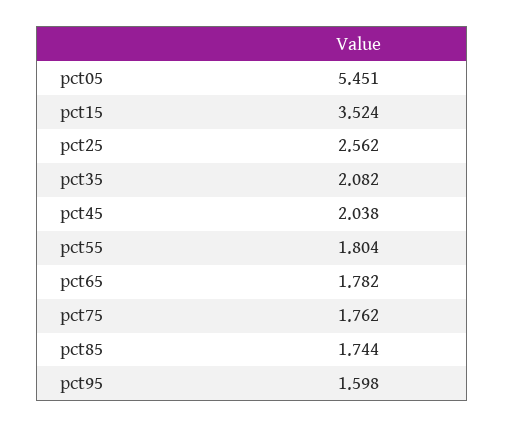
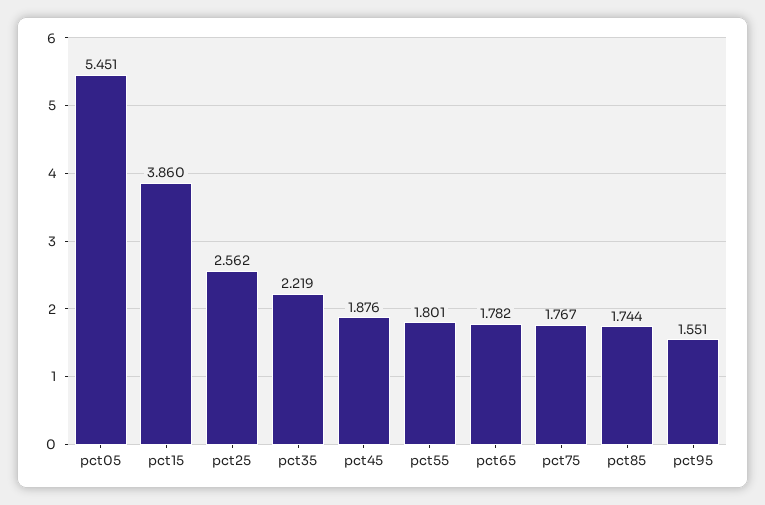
  {
    "pct05": 5.451,
-   "pct15": 3.524,
+   "pct15": 3.86,
    "pct25": 2.562,
-   "pct35": 2.082,
+   "pct35": 2.219,
-   "pct45": 2.038,
+   "pct45": 1.876,
-   "pct55": 1.804,
+   "pct55": 1.801,
    "pct65": 1.782,
-   "pct75": 1.762,
+   "pct75": 1.767,
    "pct85": 1.744,
-   "pct95": 1.598
+   "pct95": 1.551
  }

